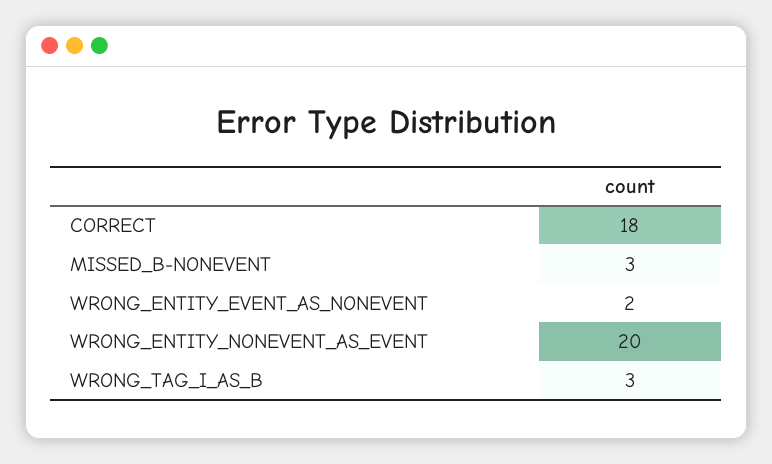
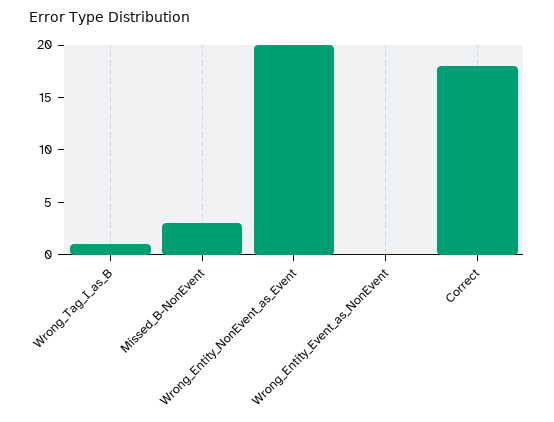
  {
    "CORRECT": 18,
    "MISSED_B-NONEVENT": 3,
-   "WRONG_ENTITY_EVENT_AS_NONEVENT": 2,
+   "WRONG_ENTITY_EVENT_AS_NONEVENT": 0,
    "WRONG_ENTITY_NONEVENT_AS_EVENT": 20,
-   "WRONG_TAG_I_AS_B": 3
+   "WRONG_TAG_I_AS_B": 1
  }

